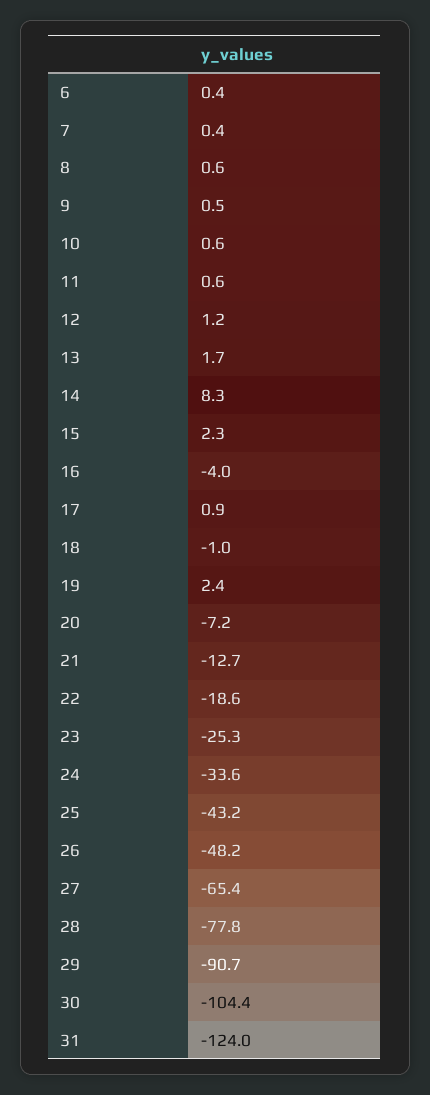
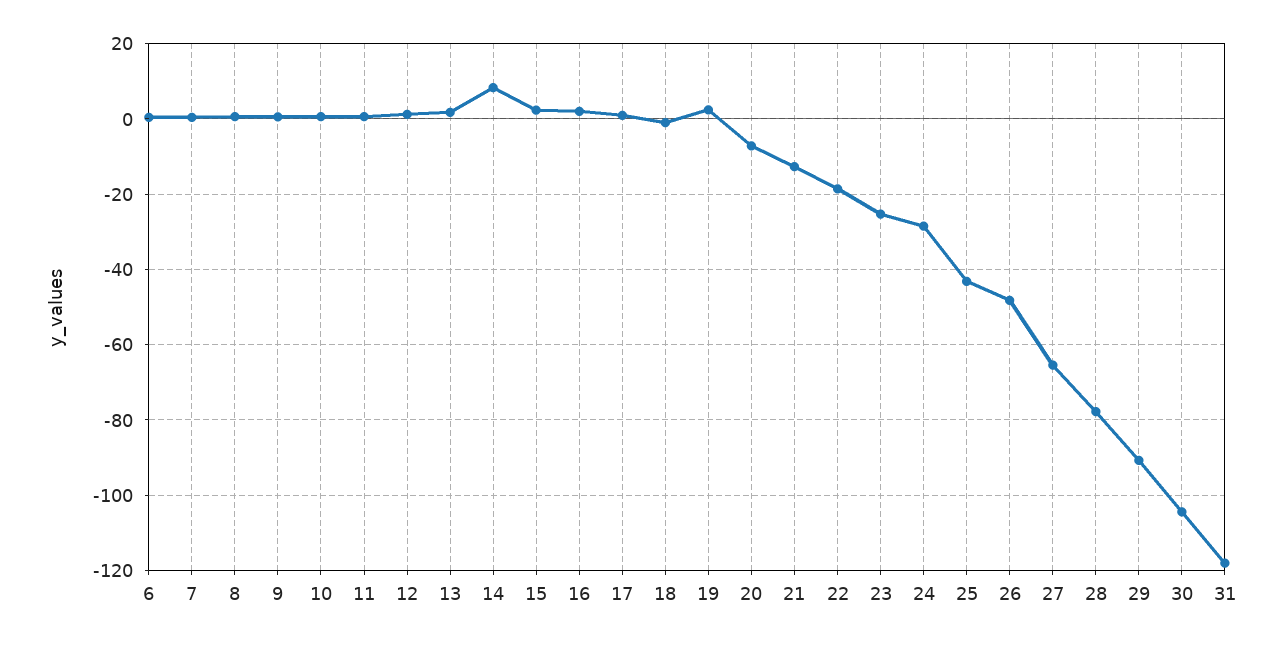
  {
    "6": 0.4,
    "7": 0.4,
    "8": 0.6,
    "9": 0.5,
    "10": 0.6,
    "11": 0.6,
    "12": 1.2,
    "13": 1.7,
    "14": 8.3,
    "15": 2.3,
-   "16": -4,
+   "16": 2,
    "17": 0.9,
    "18": -1,
    "19": 2.4,
    "20": -7.2,
    "21": -12.7,
    "22": -18.6,
    "23": -25.3,
-   "24": -33.6,
+   "24": -28,
    "25": -43.2,
    "26": -48.2,
    "27": -65.4,
    "28": -77.8,
    "29": -90.7,
    "30": -104.4,
-   "31": -124
+   "31": -118
  }

